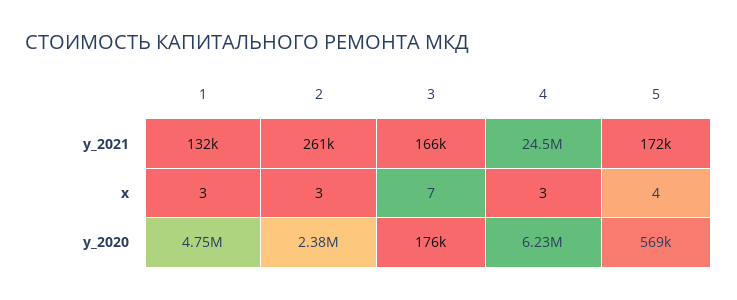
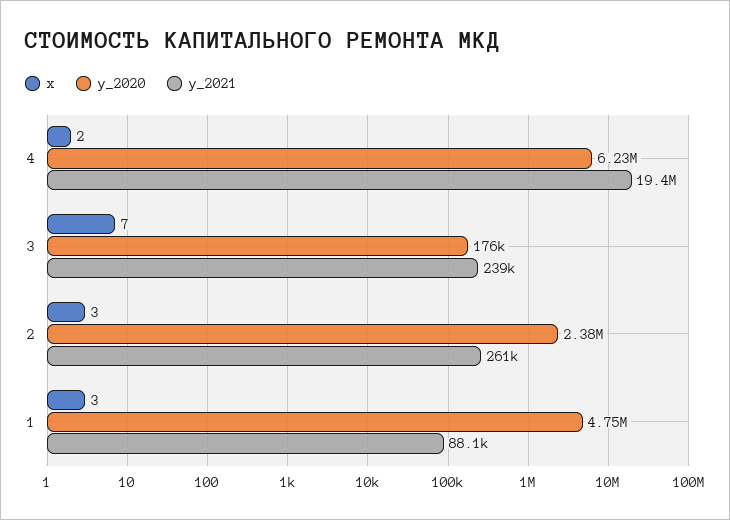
  {
    "y_2021": {
-     "1": 132000,
+     "1": 88100,
      "2": 261000,
-     "3": 166000,
+     "3": 239000,
-     "4": 24500000,
+     "4": 19400000
-     "5": 172000
    },
    "x": {
      "1": 3,
      "2": 3,
      "3": 7,
-     "4": 3,
+     "4": 2
-     "5": 4
    },
    "y_2020": {
      "1": 4750000,
      "2": 2380000,
      "3": 176000,
-     "4": 6230000,
+     "4": 6230000
-     "5": 569000
    }
  }

